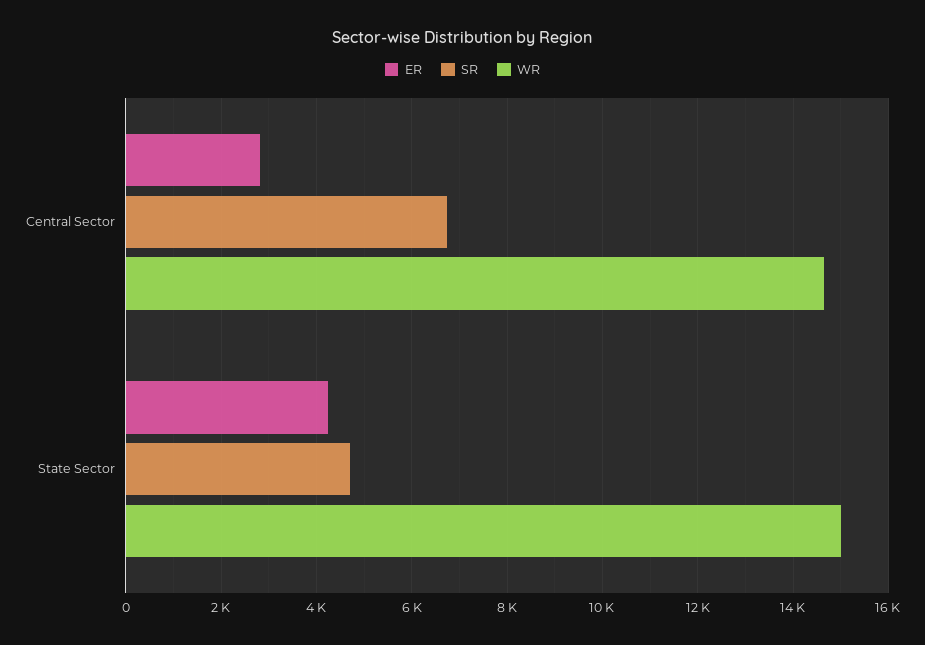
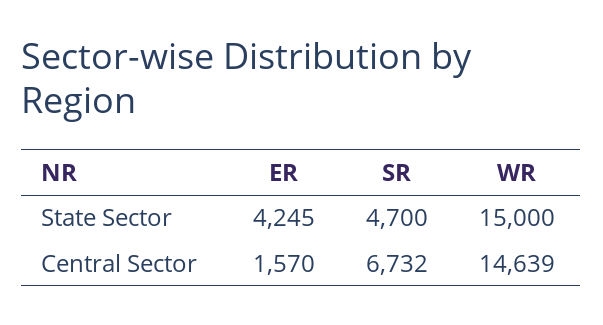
  {
    "ER": {
-     "Central Sector": 2800,
+     "Central Sector": 1570,
      "State Sector": 4245
    },
    "SR": {
      "Central Sector": 6732,
      "State Sector": 4700
    },
    "WR": {
      "Central Sector": 14639,
      "State Sector": 15000
    }
  }

